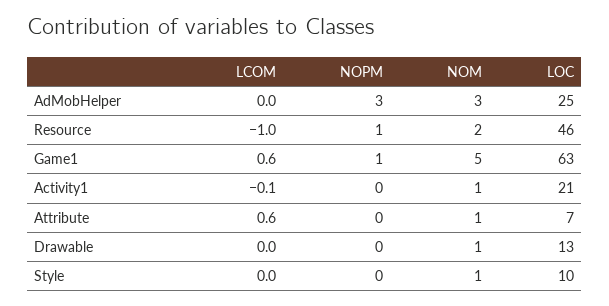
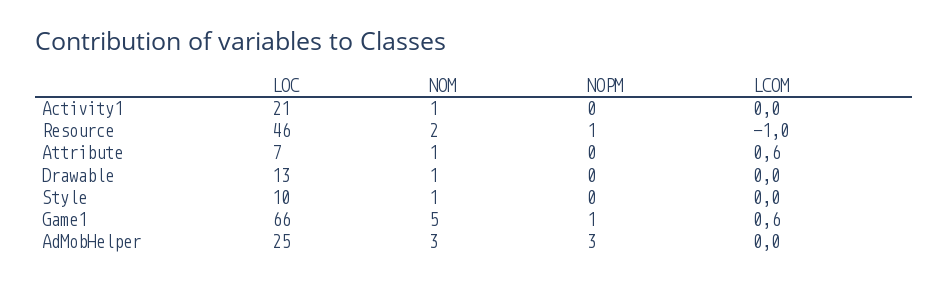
  {
    "LCOM": {
      "AdMobHelper": 0,
      "Resource": -1,
      "Game1": 0.6,
-     "Activity1": -0.1,
+     "Activity1": 0,
      "Attribute": 0.6,
      "Drawable": 0,
      "Style": 0
    },
    "NOPM": {
      "AdMobHelper": 3,
      "Resource": 1,
      "Game1": 1,
      "Activity1": 0,
      "Attribute": 0,
      "Drawable": 0,
      "Style": 0
    },
    "NOM": {
      "AdMobHelper": 3,
      "Resource": 2,
      "Game1": 5,
      "Activity1": 1,
      "Attribute": 1,
      "Drawable": 1,
      "Style": 1
    },
    "LOC": {
      "AdMobHelper": 25,
      "Resource": 46,
-     "Game1": 63,
+     "Game1": 66,
      "Activity1": 21,
      "Attribute": 7,
      "Drawable": 13,
      "Style": 10
    }
  }

